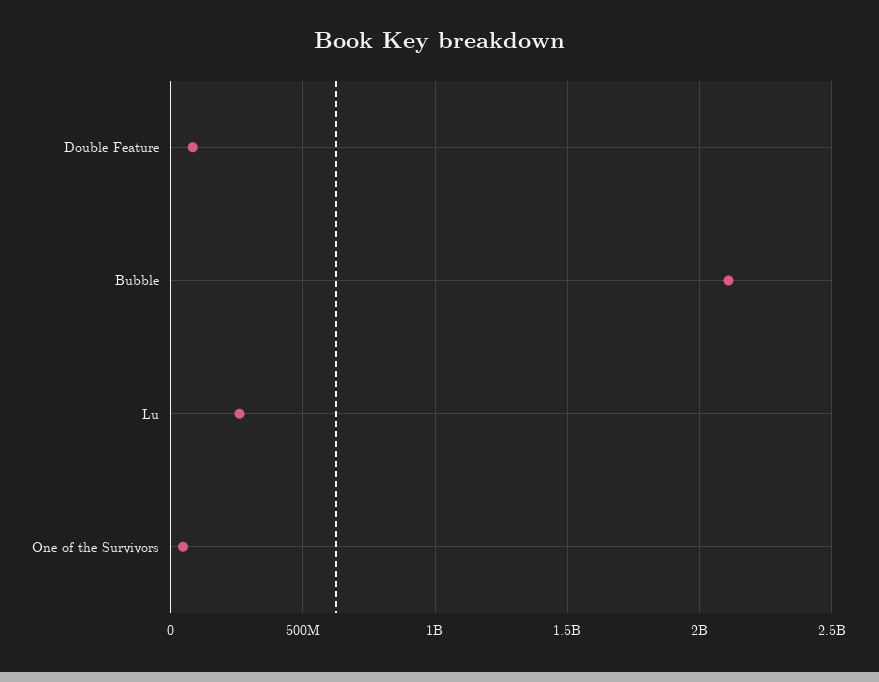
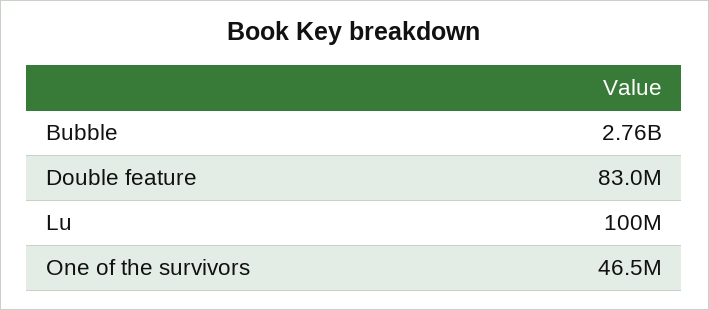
  {
    "Double Feature": 83000000,
-   "Bubble": 2100000000,
+   "Bubble": 2760000000,
-   "Lu": 250000000,
+   "Lu": 100000000,
    "One of the Survivors": 46500000
  }

